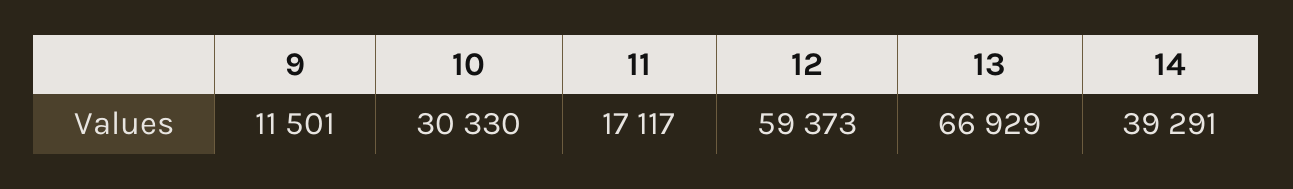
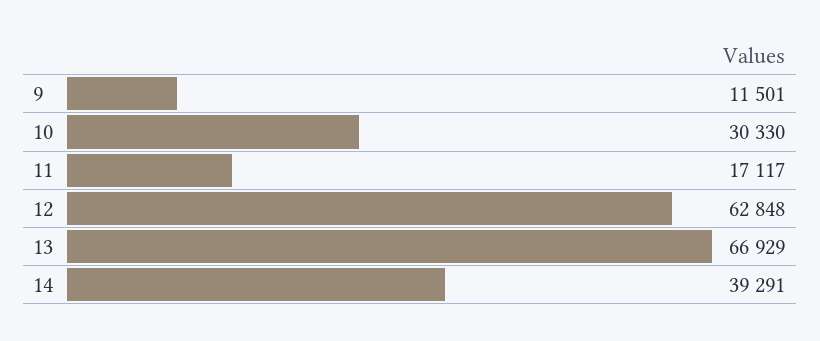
  {
    "9": 11501,
    "10": 30330,
    "11": 17117,
-   "12": 59373,
+   "12": 62848,
    "13": 66929,
    "14": 39291
  }

